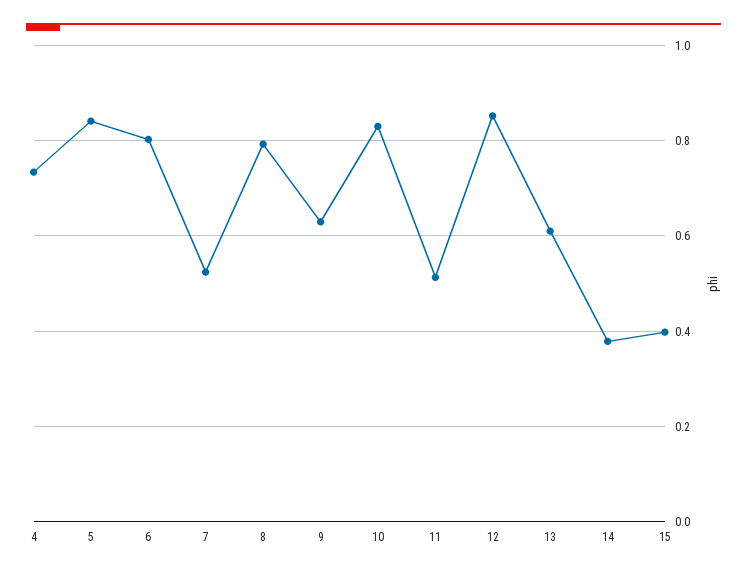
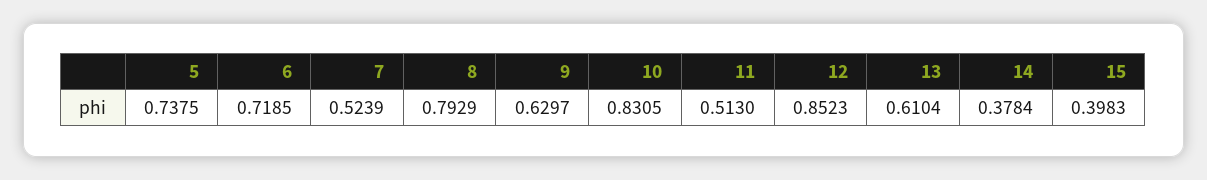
  {
-   "4": 0.74,
-   "5": 0.84,
+   "5": 0.7375,
-   "6": 0.8,
+   "6": 0.7185,
    "7": 0.5239,
    "8": 0.7929,
    "9": 0.6297,
    "10": 0.8305,
    "11": 0.513,
    "12": 0.8523,
    "13": 0.6104,
    "14": 0.3784,
    "15": 0.3983
  }

